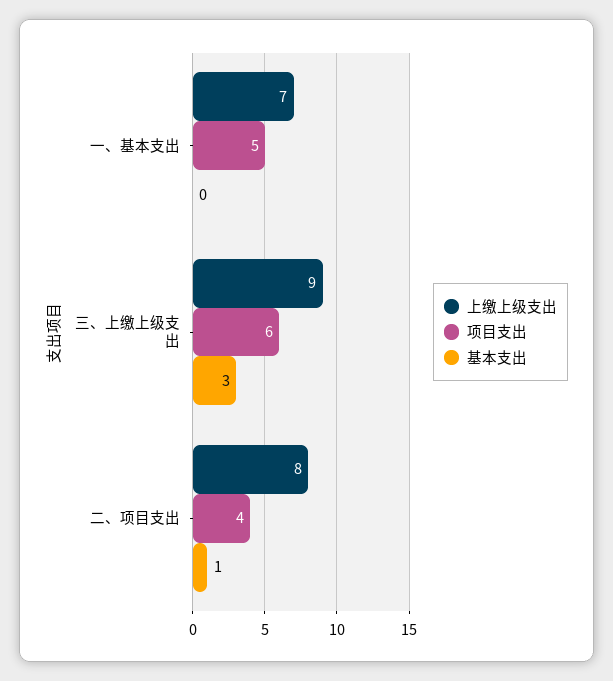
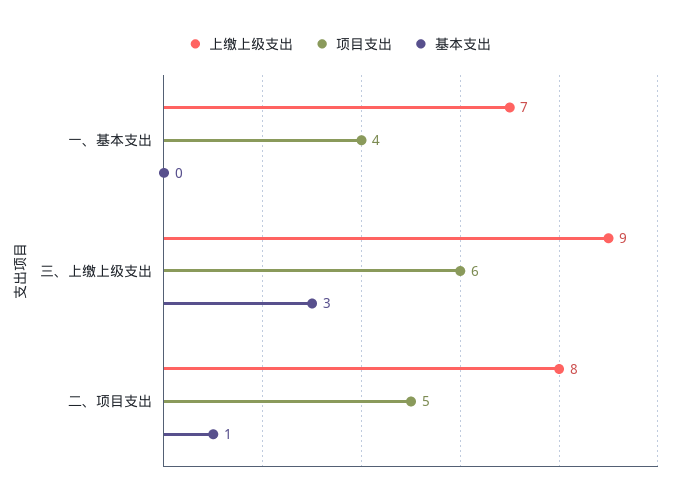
  {
    "上缴上级支出": {
      "一、基本支出": 7,
      "三、上缴上级支出": 9,
      "二、项目支出": 8
    },
    "项目支出": {
-     "一、基本支出": 5,
+     "一、基本支出": 4,
      "三、上缴上级支出": 6,
-     "二、项目支出": 4
+     "二、项目支出": 5
    },
    "基本支出": {
      "一、基本支出": 0,
      "三、上缴上级支出": 3,
      "二、项目支出": 1
    }
  }

